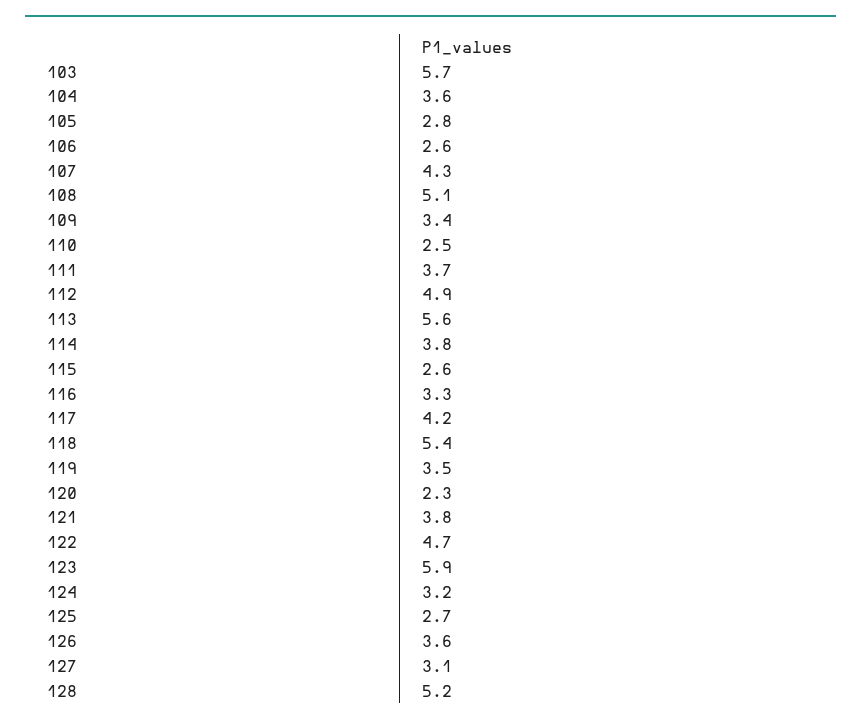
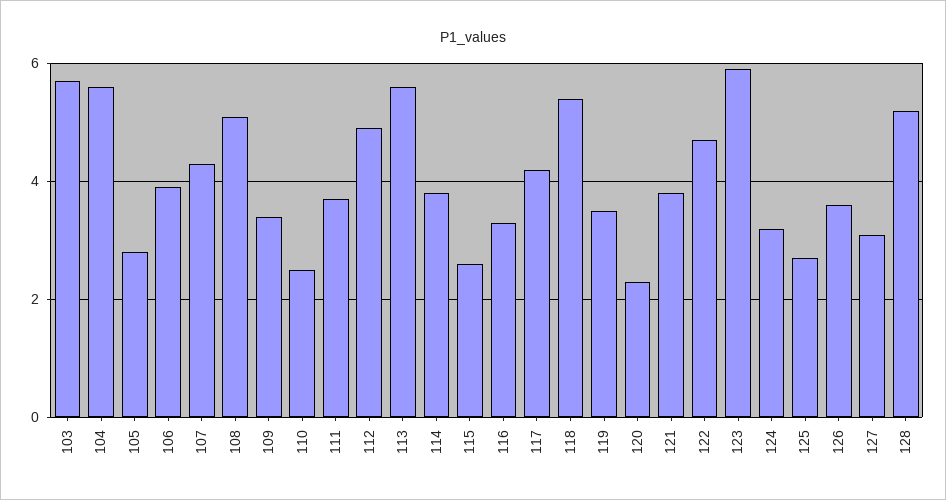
  {
    "103": 5.7,
-   "104": 3.6,
+   "104": 5.5,
    "105": 2.8,
-   "106": 2.6,
+   "106": 4,
    "107": 4.3,
    "108": 5.1,
    "109": 3.4,
    "110": 2.5,
    "111": 3.7,
    "112": 4.9,
    "113": 5.6,
    "114": 3.8,
    "115": 2.6,
    "116": 3.3,
    "117": 4.2,
    "118": 5.4,
    "119": 3.5,
    "120": 2.3,
    "121": 3.8,
    "122": 4.7,
    "123": 5.9,
    "124": 3.2,
    "125": 2.7,
    "126": 3.6,
    "127": 3.1,
    "128": 5.2
  }

